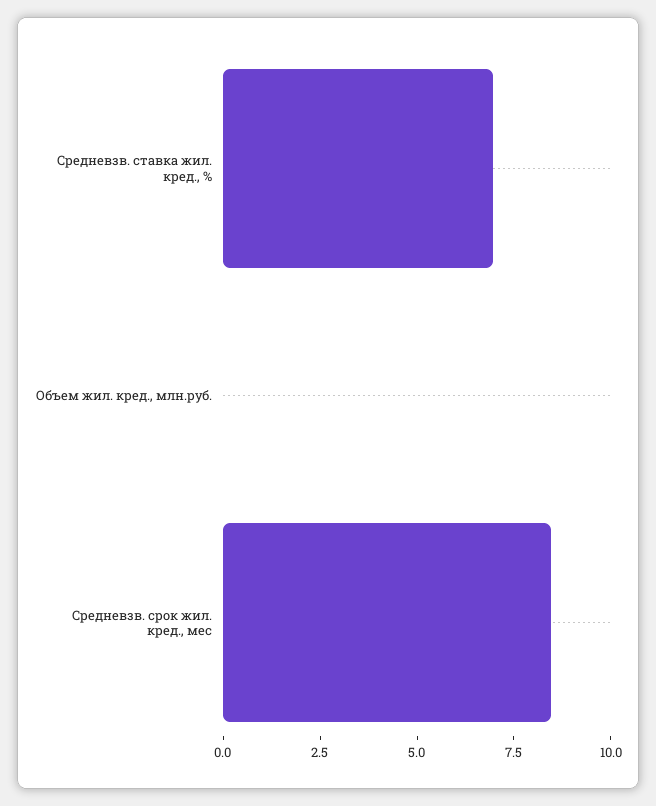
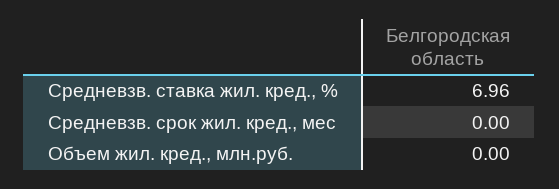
  {
    "Средневзв. ставка жил. кред., %": 6.96,
    "Объем жил. кред., млн.руб.": 0,
-   "Средневзв. срок жил. кред., мес": 8.5
+   "Средневзв. срок жил. кред., мес": 0
  }

